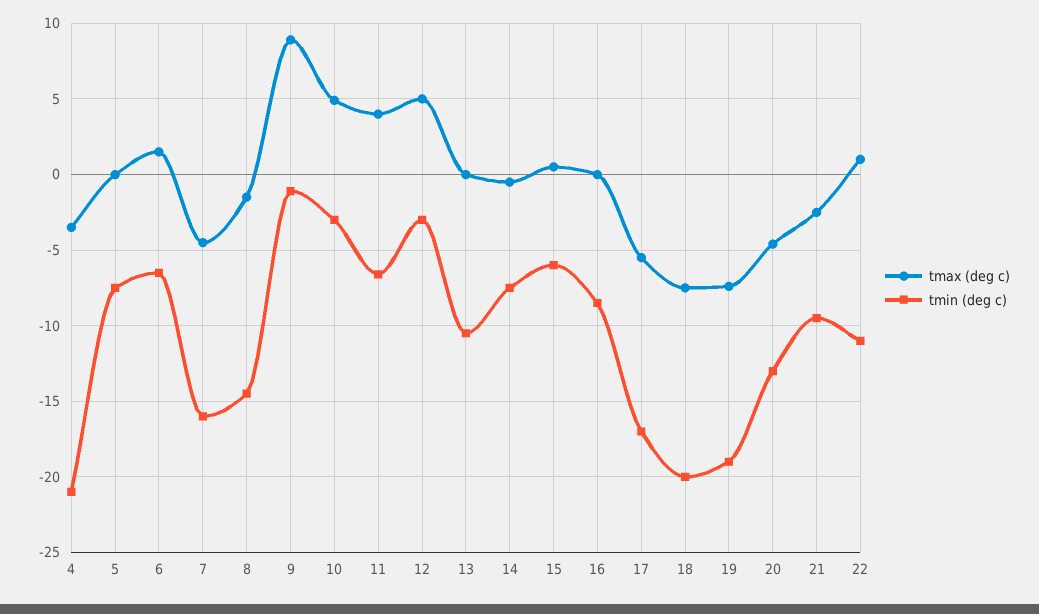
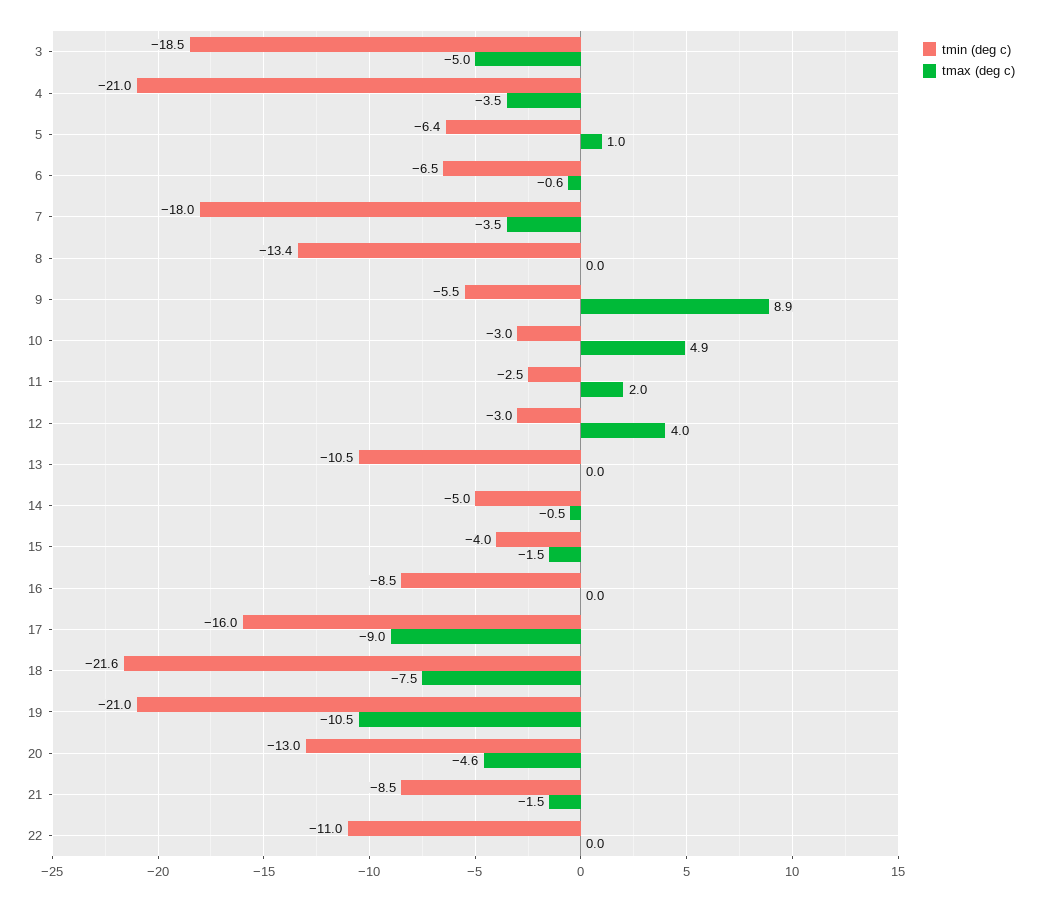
  {
    "tmax (deg c)": {
      "4": -3.5,
-     "5": 0,
+     "5": 1,
-     "6": 1.5,
+     "6": -0.6,
-     "7": -4.5,
+     "7": -3.5,
-     "8": -1.5,
+     "8": 0,
      "9": 8.9,
      "10": 4.9,
-     "11": 4,
+     "11": 2,
-     "12": 5,
+     "12": 4,
      "13": 0,
      "14": -0.5,
-     "15": 0.5,
+     "15": -1.5,
      "16": 0,
-     "17": -5.5,
+     "17": -9,
      "18": -7.5,
-     "19": -7.5,
+     "19": -10.5,
      "20": -4.6,
-     "21": -2.5,
+     "21": -1.5,
-     "22": 1
+     "22": 0,
+     "3": -5
    },
    "tmin (deg c)": {
      "4": -21,
-     "5": -7.5,
+     "5": -6.4,
      "6": -6.5,
-     "7": -16,
+     "7": -18,
-     "8": -14.5,
+     "8": -13.4,
-     "9": -1,
+     "9": -5.5,
      "10": -3,
-     "11": -6.5,
+     "11": -2.5,
      "12": -3,
      "13": -10.5,
-     "14": -7.5,
+     "14": -5,
-     "15": -6,
+     "15": -4,
      "16": -8.5,
-     "17": -17,
+     "17": -16,
-     "18": -20,
+     "18": -21.6,
-     "19": -19,
+     "19": -21,
      "20": -13,
-     "21": -9.5,
+     "21": -8.5,
-     "22": -11
+     "22": -11,
+     "3": -18.5
    }
  }

